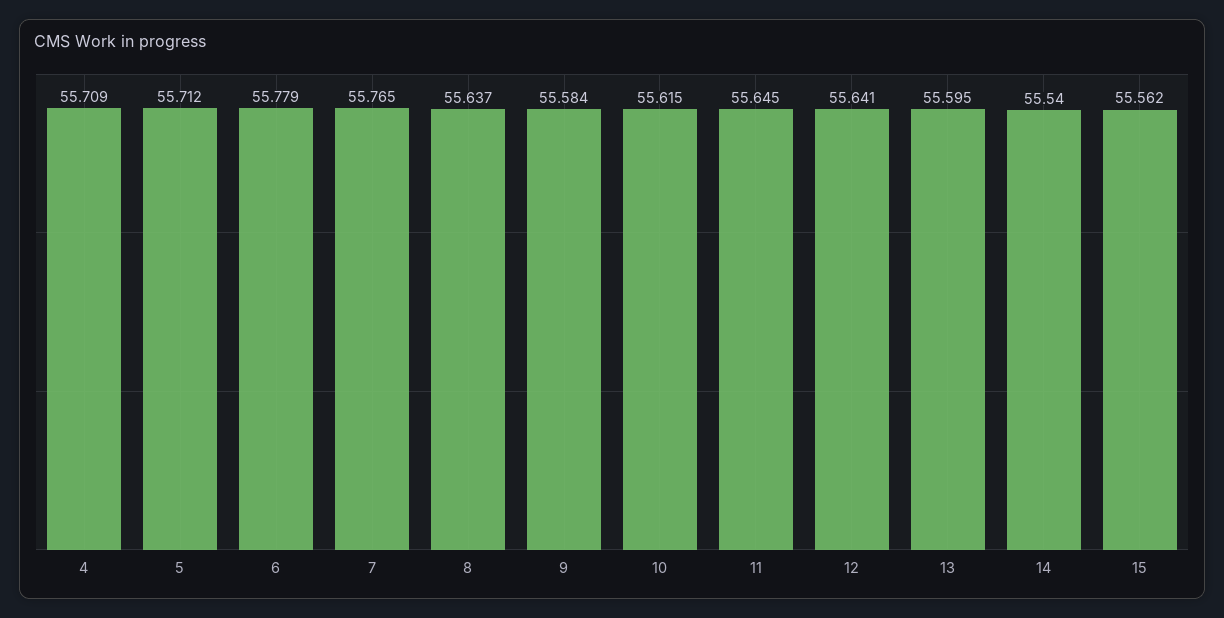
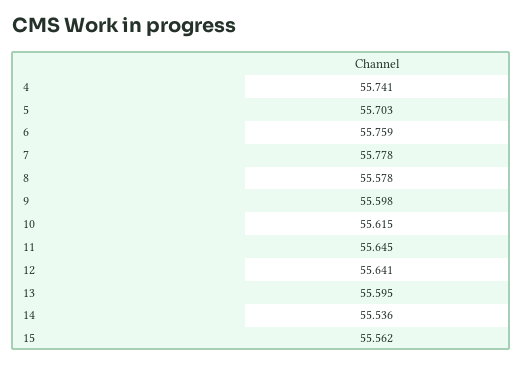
  {
-   "4": 55.709,
+   "4": 55.741,
-   "5": 55.712,
+   "5": 55.703,
-   "6": 55.779,
+   "6": 55.759,
-   "7": 55.765,
+   "7": 55.778,
-   "8": 55.637,
+   "8": 55.578,
-   "9": 55.584,
+   "9": 55.598,
    "10": 55.615,
    "11": 55.645,
    "12": 55.641,
    "13": 55.595,
-   "14": 55.54,
+   "14": 55.536,
    "15": 55.562
  }

